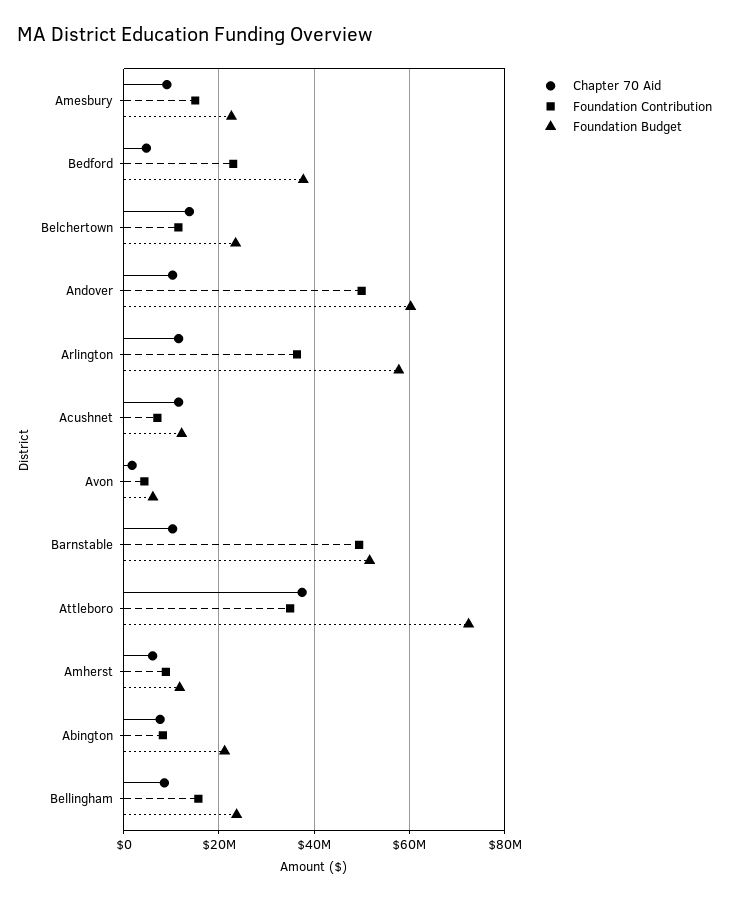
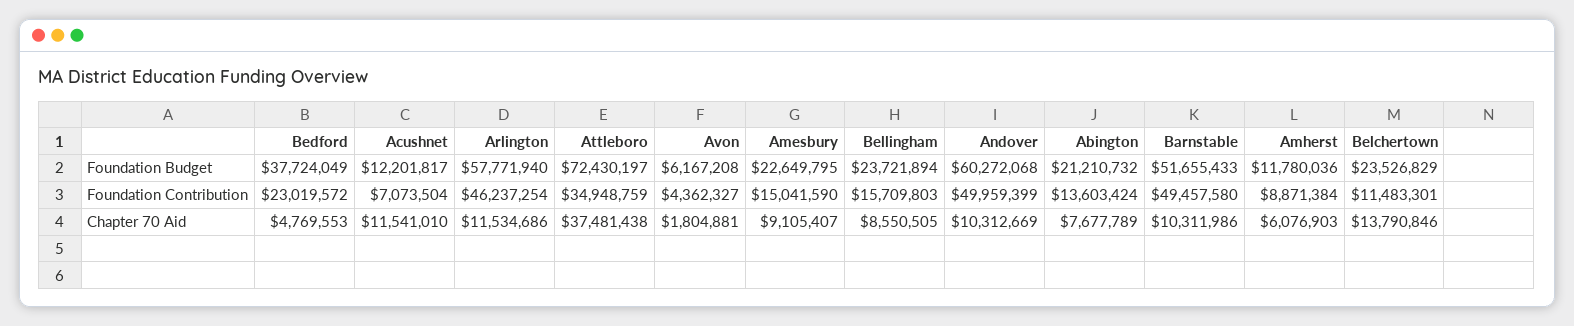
  {
    "Chapter 70 Aid": {
      "Amesbury": 9105407,
      "Bedford": 4769553,
      "Belchertown": 13790846,
      "Andover": 10312669,
      "Arlington": 11534686,
      "Acushnet": 11541010,
      "Avon": 1804881,
      "Barnstable": 10311986,
      "Attleboro": 37481438,
      "Amherst": 6076903,
      "Abington": 7677789,
      "Bellingham": 8550505
    },
    "Foundation Contribution": {
      "Amesbury": 15041590,
      "Bedford": 23019572,
      "Belchertown": 11483301,
      "Andover": 49959399,
-     "Arlington": 36000000,
+     "Arlington": 46237254,
      "Acushnet": 7073504,
      "Avon": 4362327,
      "Barnstable": 49457580,
      "Attleboro": 34948759,
      "Amherst": 8871384,
-     "Abington": 8000000,
+     "Abington": 13603424,
      "Bellingham": 15709803
    },
    "Foundation Budget": {
      "Amesbury": 22649795,
      "Bedford": 37724049,
      "Belchertown": 23526829,
      "Andover": 60272068,
      "Arlington": 57771940,
      "Acushnet": 12201817,
      "Avon": 6167208,
      "Barnstable": 51655433,
      "Attleboro": 72430197,
      "Amherst": 11780036,
      "Abington": 21210732,
      "Bellingham": 23721894
    }
  }

